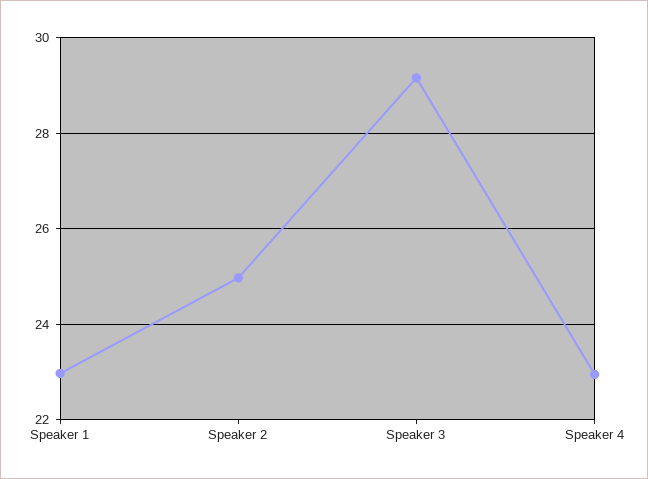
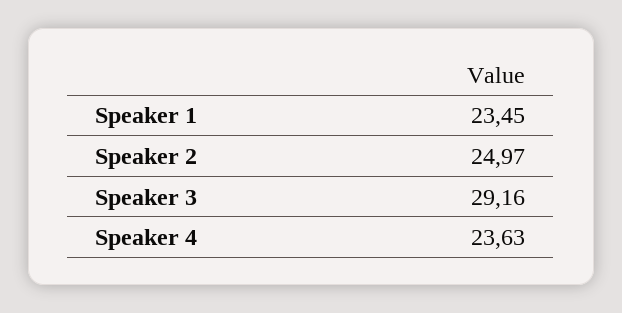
  {
-   "Speaker 1": 23,
+   "Speaker 1": 23.45,
    "Speaker 2": 24.97,
    "Speaker 3": 29.16,
-   "Speaker 4": 23
+   "Speaker 4": 23.63
  }

